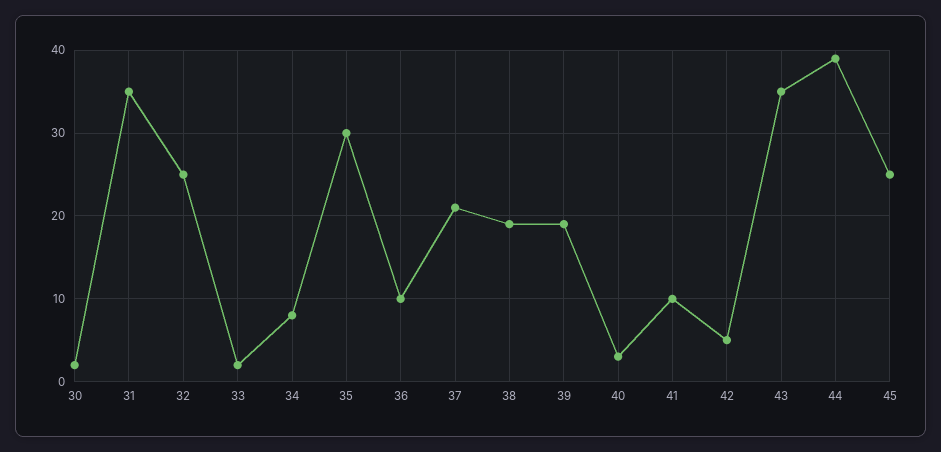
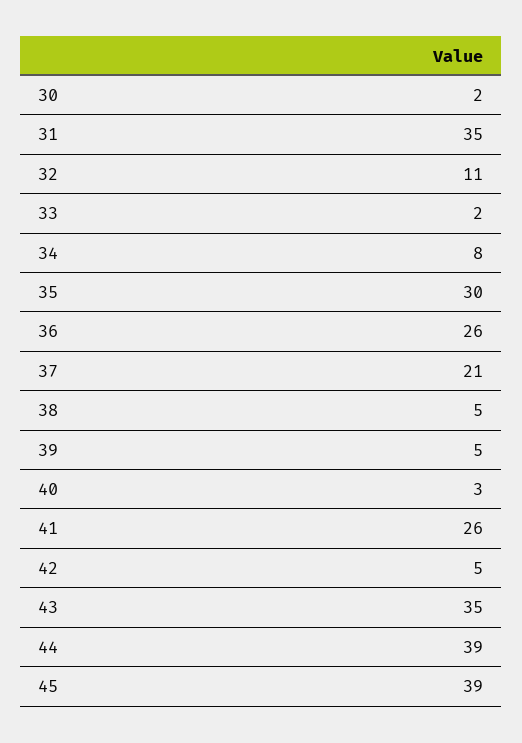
  {
    "30": 2,
    "31": 35,
-   "32": 25,
+   "32": 11,
    "33": 2,
    "34": 8,
    "35": 30,
-   "36": 10,
+   "36": 26,
    "37": 21,
-   "38": 19,
+   "38": 5,
-   "39": 19,
+   "39": 5,
    "40": 3,
-   "41": 10,
+   "41": 26,
    "42": 5,
    "43": 35,
    "44": 39,
-   "45": 25
+   "45": 39
  }

